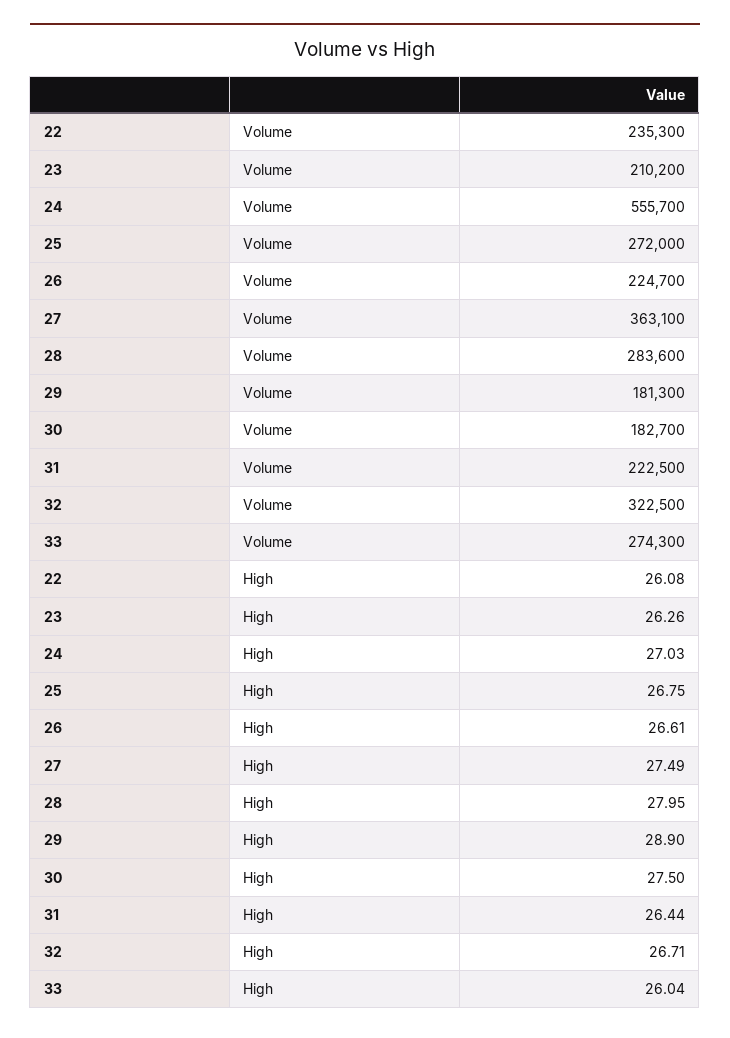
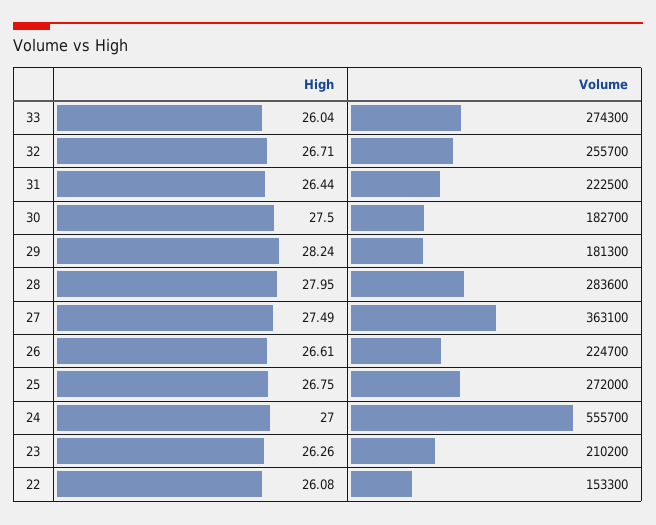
  {
    "22": {
-     "Volume": 235300,
+     "Volume": 153300,
      "High": 26.08
    },
    "23": {
      "Volume": 210200,
      "High": 26.26
    },
    "24": {
      "Volume": 555700,
-     "High": 27.03
+     "High": 27
    },
    "25": {
      "Volume": 272000,
      "High": 26.75
    },
    "26": {
      "Volume": 224700,
      "High": 26.61
    },
    "27": {
      "Volume": 363100,
      "High": 27.49
    },
    "28": {
      "Volume": 283600,
      "High": 27.95
    },
    "29": {
      "Volume": 181300,
-     "High": 28.9
+     "High": 28.24
    },
    "30": {
      "Volume": 182700,
      "High": 27.5
    },
    "31": {
      "Volume": 222500,
      "High": 26.44
    },
    "32": {
-     "Volume": 322500,
+     "Volume": 255700,
      "High": 26.71
    },
    "33": {
      "Volume": 274300,
      "High": 26.04
    }
  }

